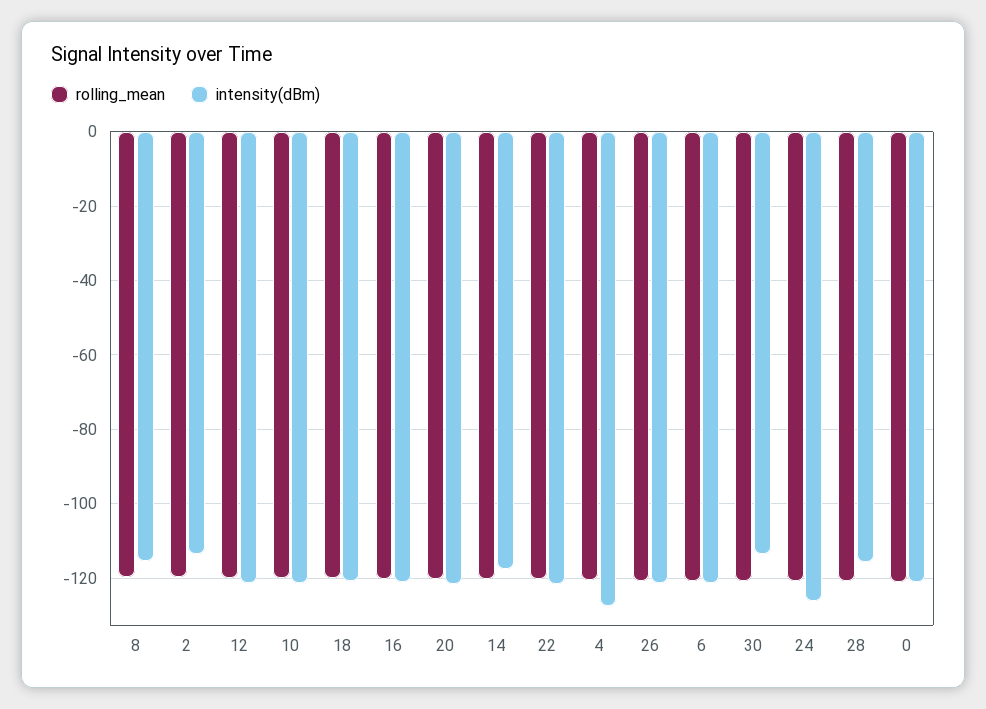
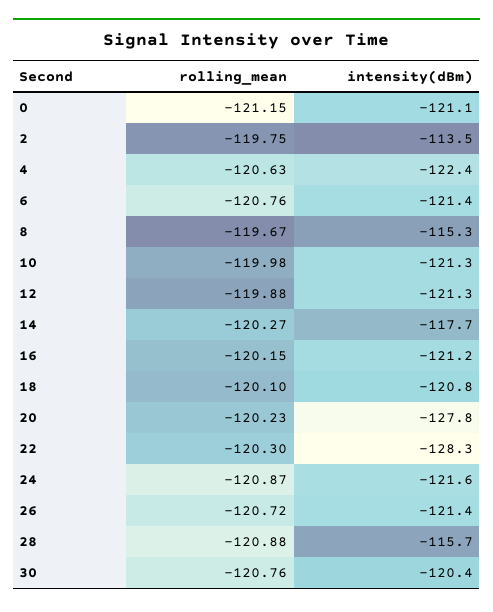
  {
    "rolling_mean": {
      "8": -119.67,
      "2": -119.75,
      "12": -119.88,
      "10": -119.98,
      "18": -120.1,
      "16": -120.15,
      "20": -120.23,
      "14": -120.27,
      "22": -120.3,
      "4": -120.63,
      "26": -120.72,
      "6": -120.76,
      "30": -120.76,
      "24": -120.87,
      "28": -120.88,
      "0": -121.15
    },
    "intensity(dBm)": {
      "8": -115.3,
      "2": -113.5,
      "12": -121.3,
      "10": -121.3,
      "18": -120.8,
      "16": -121.2,
-     "20": -122,
+     "20": -127.8,
      "14": -117.7,
-     "22": -122,
+     "22": -128.3,
-     "4": -128,
+     "4": -122.4,
      "26": -121.4,
      "6": -121.4,
-     "30": -114,
+     "30": -120.4,
-     "24": -126,
+     "24": -121.6,
      "28": -115.7,
      "0": -121.1
    }
  }

